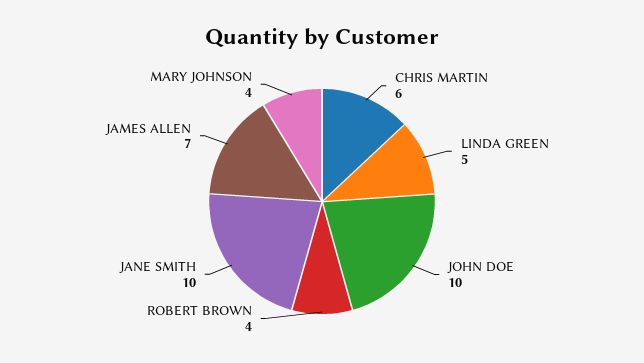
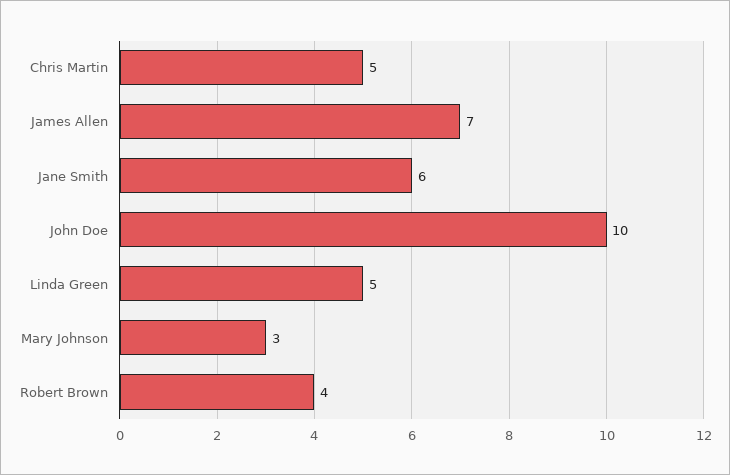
  {
-   "CHRIS MARTIN": 6,
+   "CHRIS MARTIN": 5,
    "LINDA GREEN": 5,
    "JOHN DOE": 10,
    "ROBERT BROWN": 4,
-   "JANE SMITH": 10,
+   "JANE SMITH": 6,
    "JAMES ALLEN": 7,
-   "MARY JOHNSON": 4
+   "MARY JOHNSON": 3
  }

